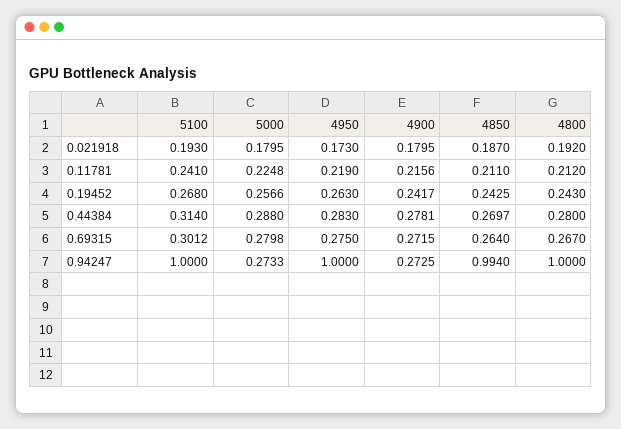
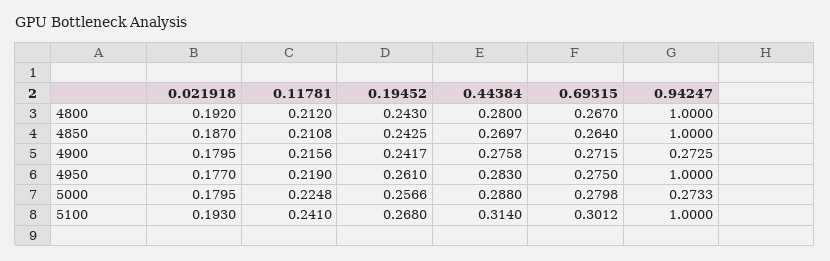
  {
    "5100": {
      "0.021918": 0.193,
      "0.11781": 0.241,
      "0.19452": 0.268,
      "0.44384": 0.314,
      "0.69315": 0.3012,
      "0.94247": 1
    },
    "5000": {
      "0.021918": 0.1795,
      "0.11781": 0.2248,
      "0.19452": 0.2566,
      "0.44384": 0.288,
      "0.69315": 0.2798,
      "0.94247": 0.2733
    },
    "4950": {
-     "0.021918": 0.173,
+     "0.021918": 0.177,
      "0.11781": 0.219,
-     "0.19452": 0.263,
+     "0.19452": 0.261,
      "0.44384": 0.283,
      "0.69315": 0.275,
      "0.94247": 1
    },
    "4900": {
      "0.021918": 0.1795,
      "0.11781": 0.2156,
      "0.19452": 0.2417,
-     "0.44384": 0.2781,
+     "0.44384": 0.2758,
      "0.69315": 0.2715,
      "0.94247": 0.2725
    },
    "4850": {
      "0.021918": 0.187,
-     "0.11781": 0.211,
+     "0.11781": 0.2108,
      "0.19452": 0.2425,
      "0.44384": 0.2697,
      "0.69315": 0.264,
-     "0.94247": 0.994
+     "0.94247": 1
    },
    "4800": {
      "0.021918": 0.192,
      "0.11781": 0.212,
      "0.19452": 0.243,
      "0.44384": 0.28,
      "0.69315": 0.267,
      "0.94247": 1
    }
  }

